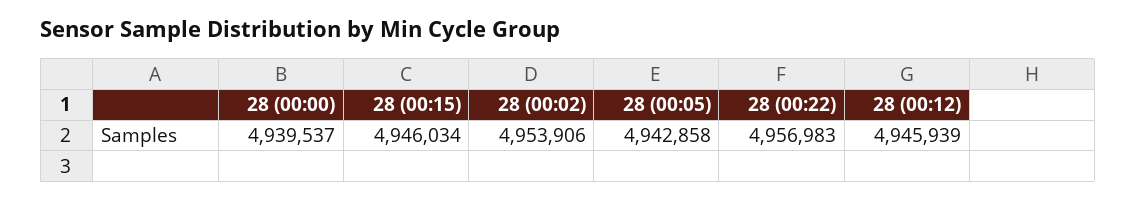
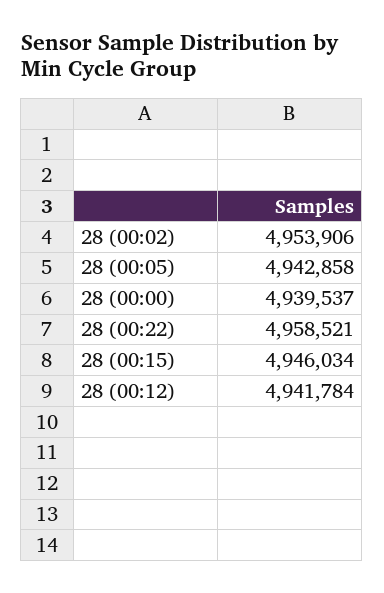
  {
    "28 (00:00)": 4939537,
    "28 (00:15)": 4946034,
    "28 (00:02)": 4953906,
    "28 (00:05)": 4942858,
-   "28 (00:22)": 4956983,
+   "28 (00:22)": 4958521,
-   "28 (00:12)": 4945939
+   "28 (00:12)": 4941784
  }

